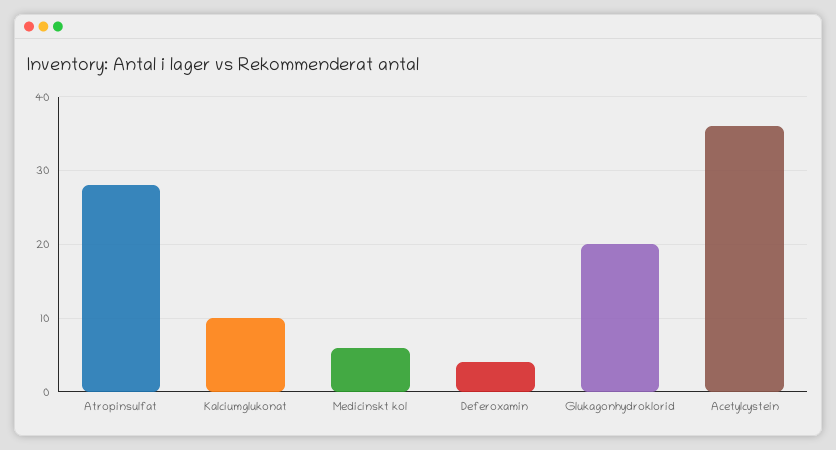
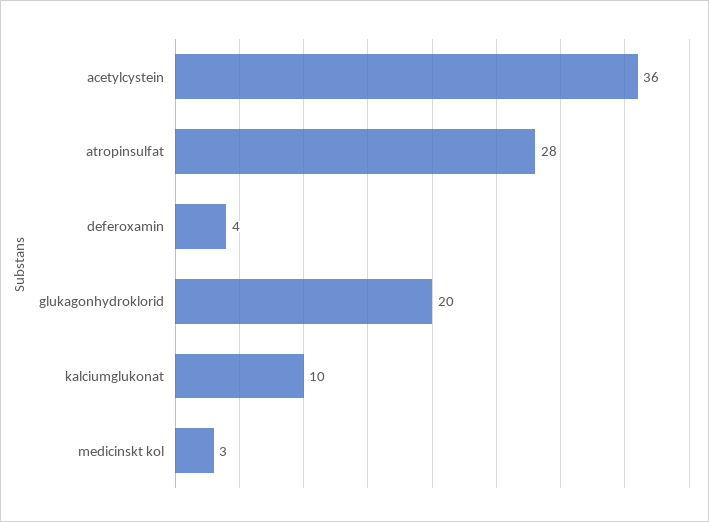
  {
    "Atropinsulfat": 28,
    "Kalciumglukonat": 10,
-   "Medicinskt kol": 6,
+   "Medicinskt kol": 3,
    "Deferoxamin": 4,
    "Glukagonhydroklorid": 20,
    "Acetylcystein": 36
  }

